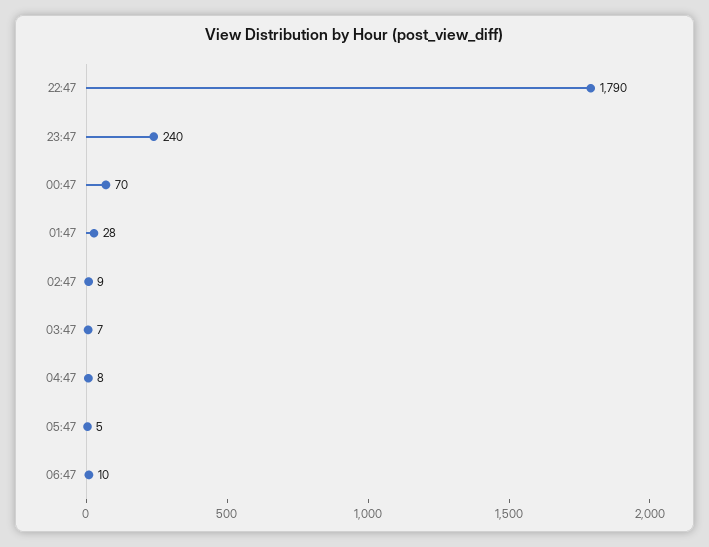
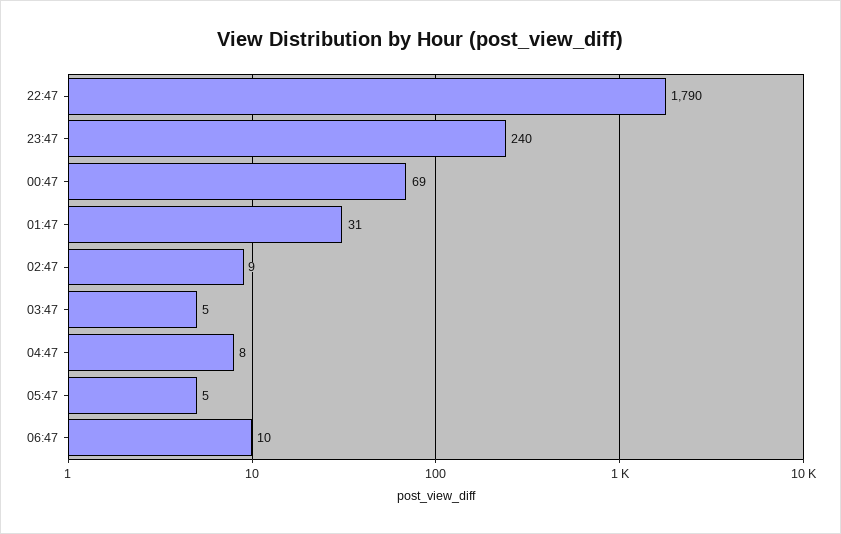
  {
    "22:47": 1790,
    "23:47": 240,
-   "00:47": 70,
+   "00:47": 69,
-   "01:47": 28,
+   "01:47": 31,
    "02:47": 9,
-   "03:47": 7,
+   "03:47": 5,
    "04:47": 8,
    "05:47": 5,
    "06:47": 10
  }

